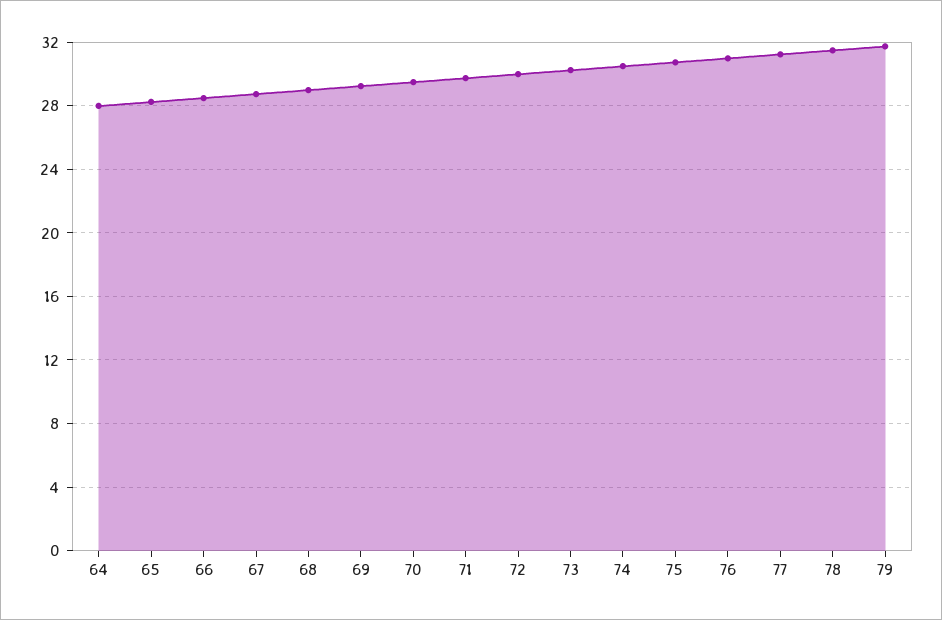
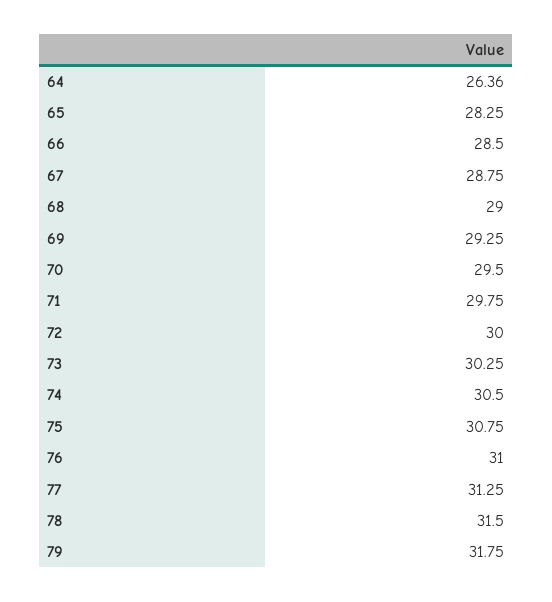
  {
-   "64": 28,
+   "64": 26.36,
    "65": 28.25,
    "66": 28.5,
    "67": 28.75,
    "68": 29,
    "69": 29.25,
    "70": 29.5,
    "71": 29.75,
    "72": 30,
    "73": 30.25,
    "74": 30.5,
    "75": 30.75,
    "76": 31,
    "77": 31.25,
    "78": 31.5,
    "79": 31.75
  }

